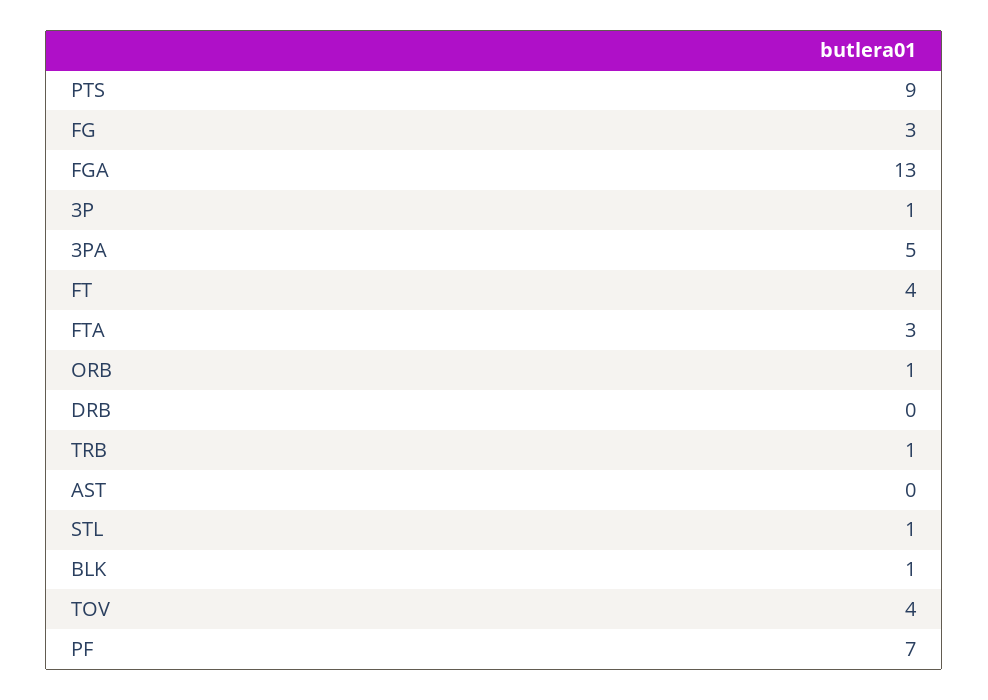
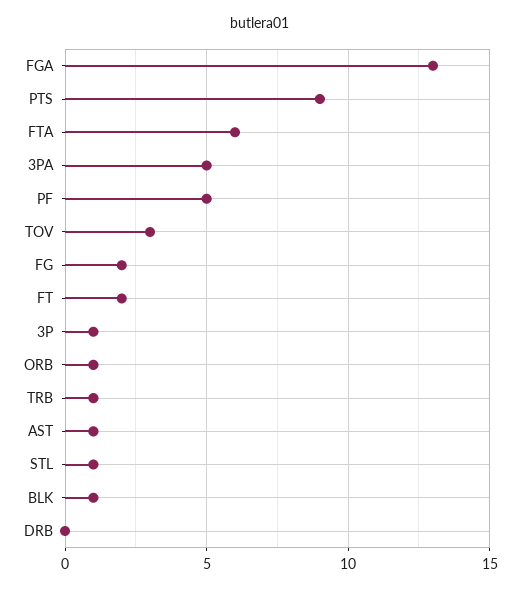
  {
    "PTS": 9,
-   "FG": 3,
+   "FG": 2,
    "FGA": 13,
    "3P": 1,
    "3PA": 5,
-   "FT": 4,
+   "FT": 2,
-   "FTA": 3,
+   "FTA": 6,
    "ORB": 1,
    "DRB": 0,
    "TRB": 1,
-   "AST": 0,
+   "AST": 1,
    "STL": 1,
    "BLK": 1,
-   "TOV": 4,
+   "TOV": 3,
-   "PF": 7
+   "PF": 5
  }

